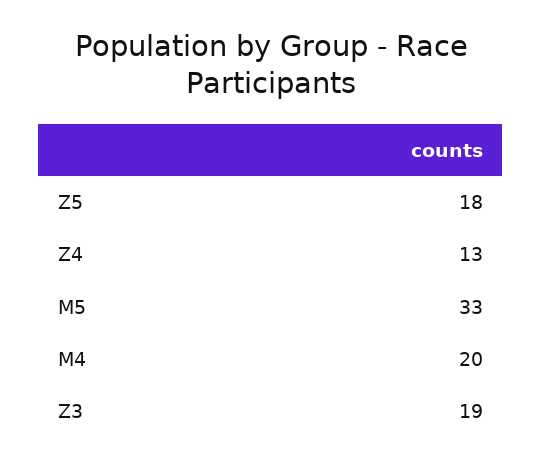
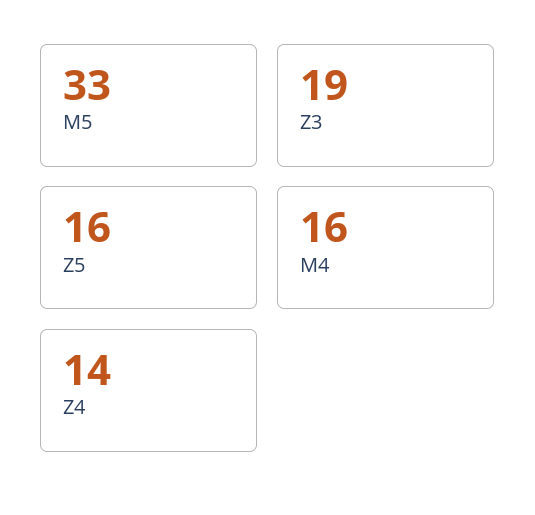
  {
-   "Z5": 18,
+   "Z5": 16,
-   "Z4": 13,
+   "Z4": 14,
    "M5": 33,
-   "M4": 20,
+   "M4": 16,
    "Z3": 19
  }

